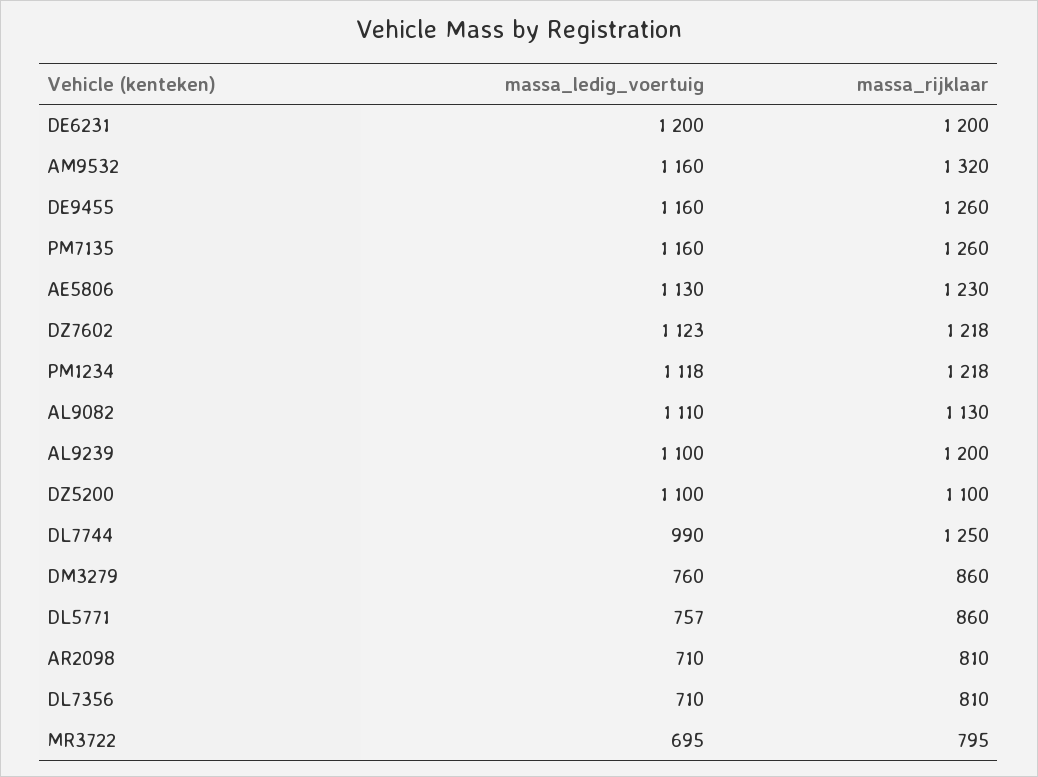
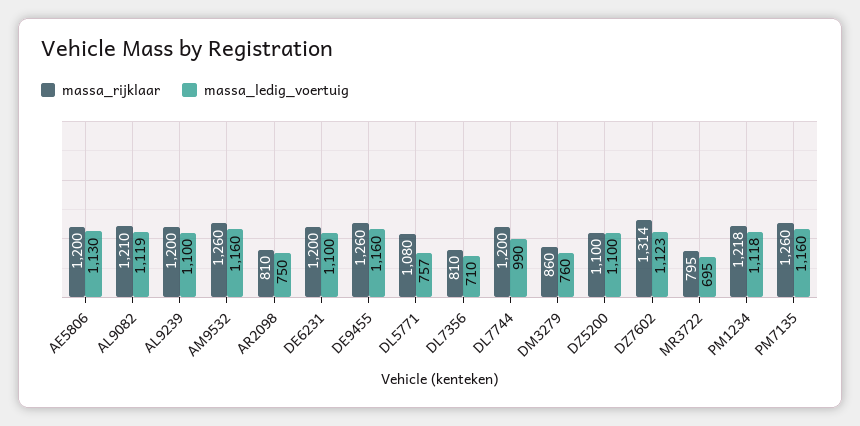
  {
    "massa_ledig_voertuig": {
-     "DE6231": 1200,
+     "DE6231": 1100,
      "AM9532": 1160,
      "DE9455": 1160,
      "PM7135": 1160,
      "AE5806": 1130,
      "DZ7602": 1123,
      "PM1234": 1118,
-     "AL9082": 1110,
+     "AL9082": 1119,
      "AL9239": 1100,
      "DZ5200": 1100,
      "DL7744": 990,
      "DM3279": 760,
      "DL5771": 757,
-     "AR2098": 710,
+     "AR2098": 750,
      "DL7356": 710,
      "MR3722": 695
    },
    "massa_rijklaar": {
      "DE6231": 1200,
-     "AM9532": 1320,
+     "AM9532": 1260,
      "DE9455": 1260,
      "PM7135": 1260,
-     "AE5806": 1230,
+     "AE5806": 1200,
-     "DZ7602": 1218,
+     "DZ7602": 1314,
      "PM1234": 1218,
-     "AL9082": 1130,
+     "AL9082": 1210,
      "AL9239": 1200,
      "DZ5200": 1100,
-     "DL7744": 1250,
+     "DL7744": 1200,
      "DM3279": 860,
-     "DL5771": 860,
+     "DL5771": 1080,
      "AR2098": 810,
      "DL7356": 810,
      "MR3722": 795
    }
  }

